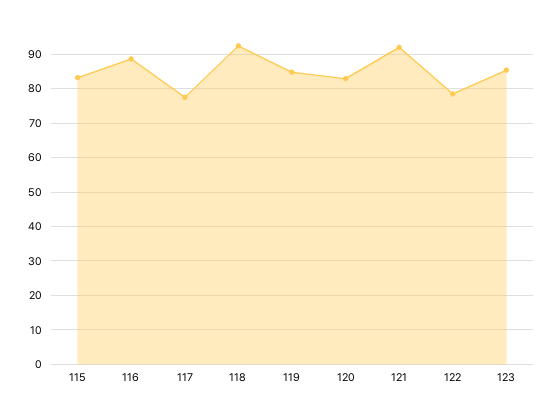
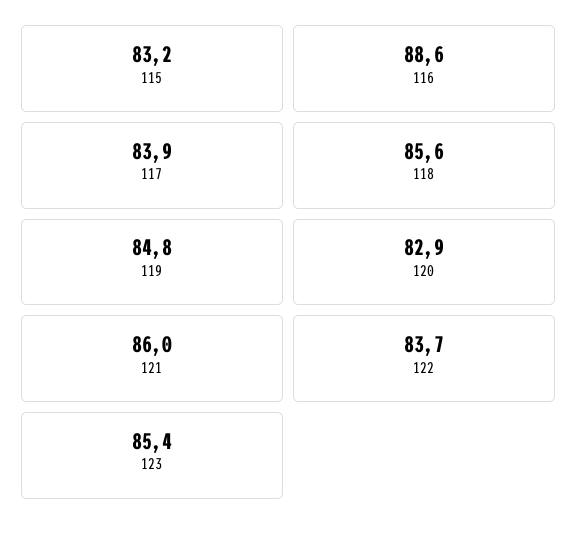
  {
    "115": 83.2,
    "116": 88.6,
-   "117": 78,
+   "117": 83.9,
-   "118": 92,
+   "118": 85.6,
    "119": 84.8,
    "120": 82.9,
-   "121": 92,
+   "121": 86,
-   "122": 78,
+   "122": 83.7,
    "123": 85.4
  }

